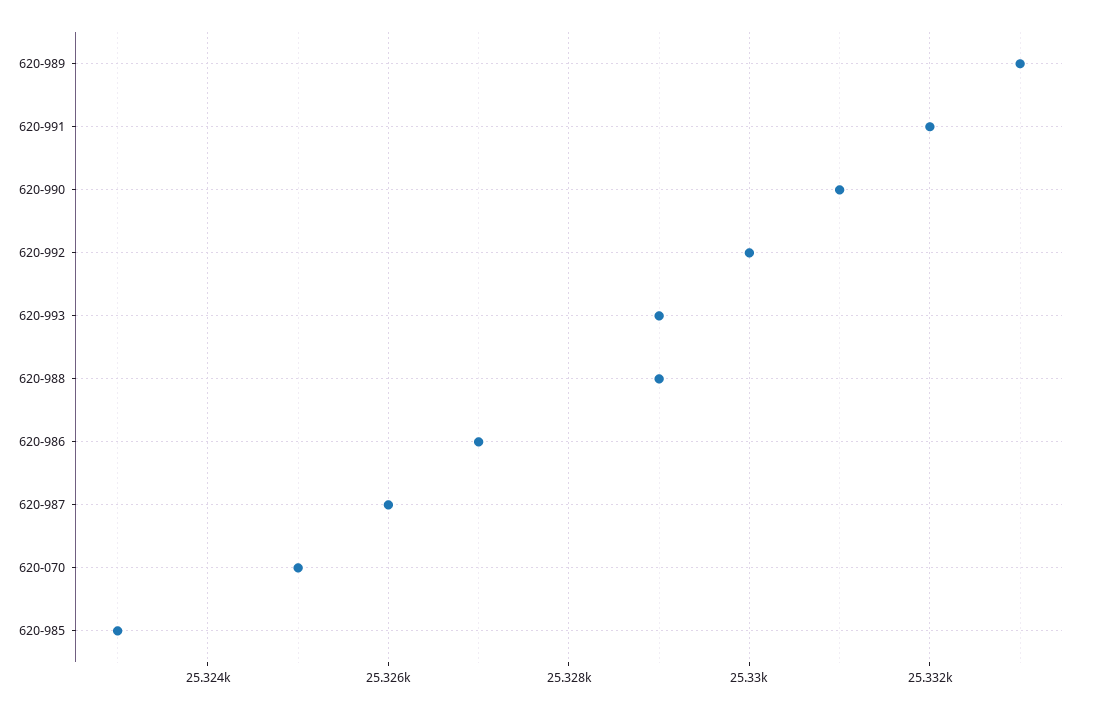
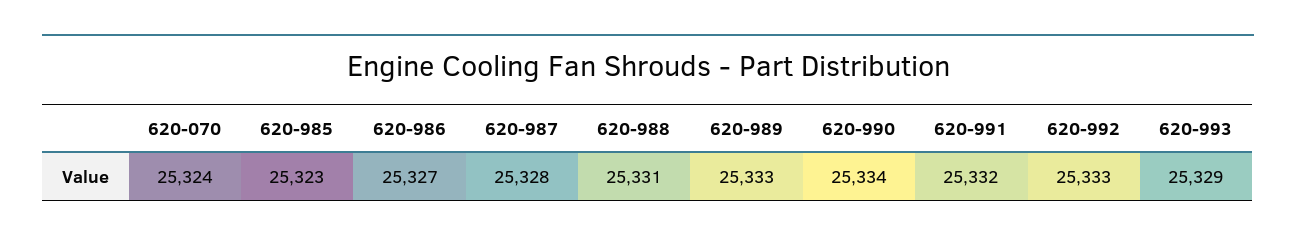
  {
    "620-989": 25333,
    "620-991": 25332,
-   "620-990": 25331,
+   "620-990": 25334,
-   "620-992": 25330,
+   "620-992": 25333,
    "620-993": 25329,
-   "620-988": 25329,
+   "620-988": 25331,
    "620-986": 25327,
-   "620-987": 25326,
+   "620-987": 25328,
-   "620-070": 25325,
+   "620-070": 25324,
    "620-985": 25323
  }

